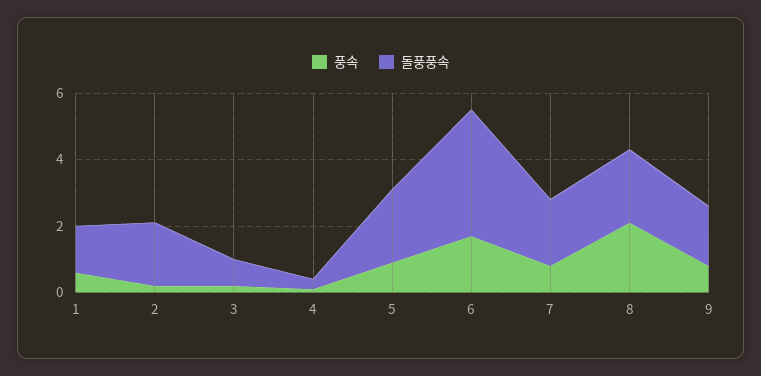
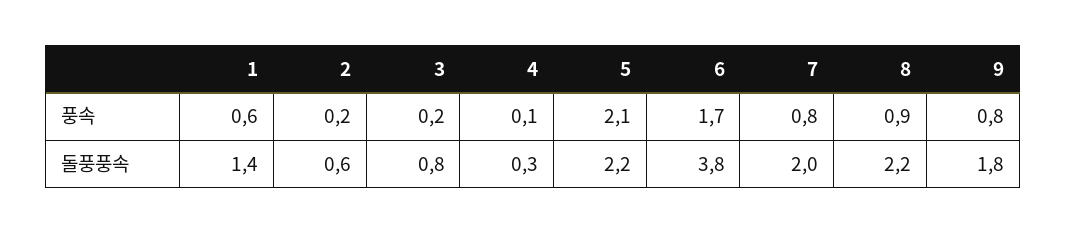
  {
    "풍속": {
      "1": 0.6,
      "2": 0.2,
      "3": 0.2,
      "4": 0.1,
-     "5": 1,
+     "5": 2.1,
      "6": 1.7,
      "7": 0.8,
-     "8": 2,
+     "8": 0.9,
      "9": 0.8
    },
    "돌풍풍속": {
      "1": 1.4,
-     "2": 2,
+     "2": 0.6,
      "3": 0.8,
      "4": 0.3,
      "5": 2.2,
      "6": 3.8,
      "7": 2,
      "8": 2.2,
      "9": 1.8
    }
  }

